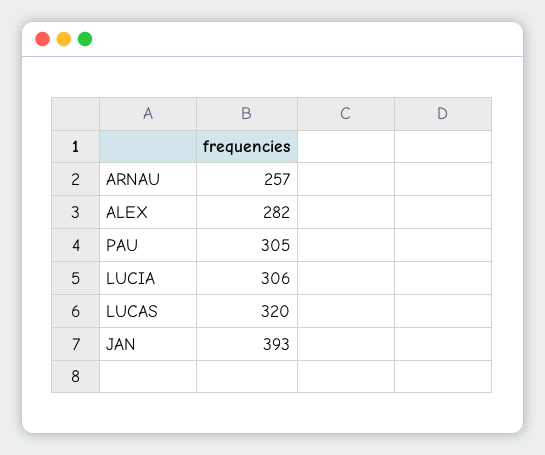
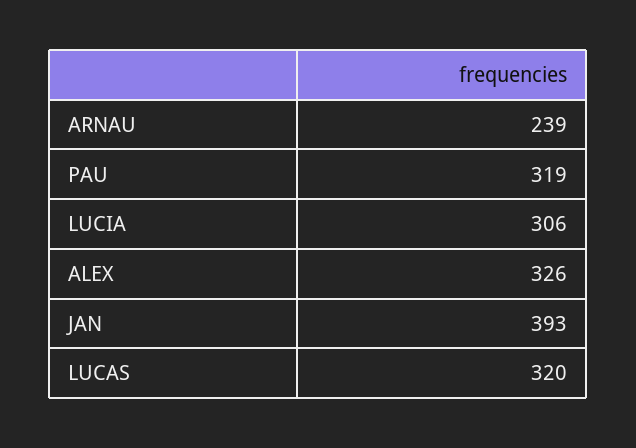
  {
-   "ARNAU": 257,
+   "ARNAU": 239,
-   "ALEX": 282,
+   "ALEX": 326,
-   "PAU": 305,
+   "PAU": 319,
    "LUCIA": 306,
    "LUCAS": 320,
    "JAN": 393
  }

